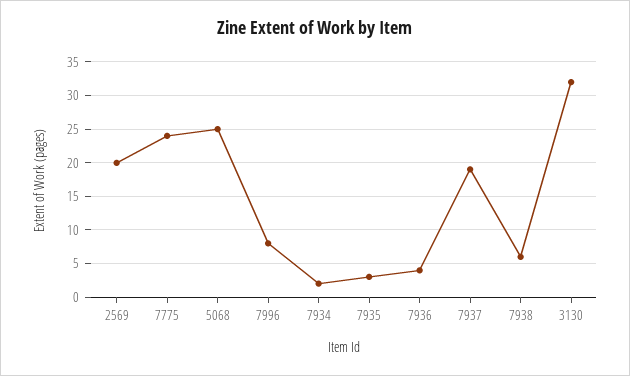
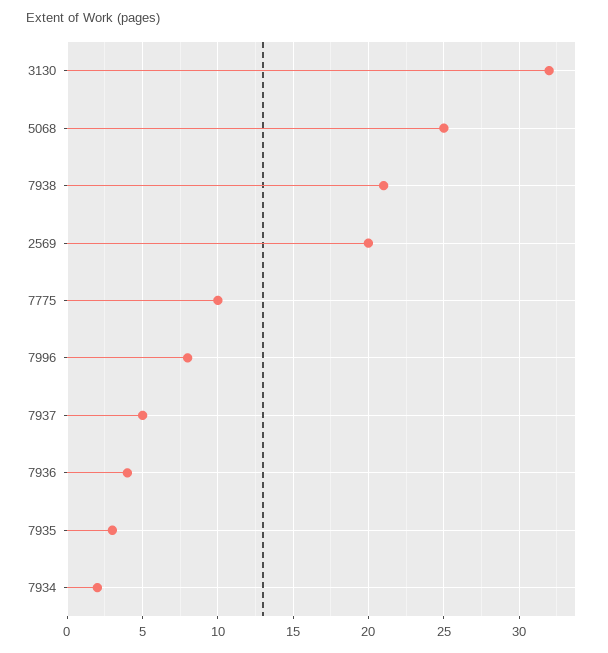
  {
    "2569": 20,
-   "7775": 24,
+   "7775": 10,
    "5068": 25,
    "7996": 8,
    "7934": 2,
    "7935": 3,
    "7936": 4,
-   "7937": 19,
+   "7937": 5,
-   "7938": 6,
+   "7938": 21,
    "3130": 32
  }

